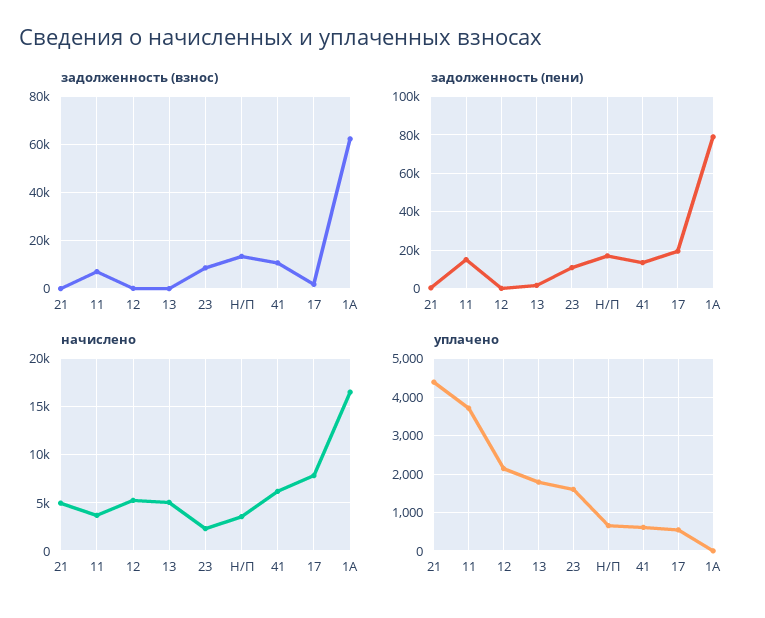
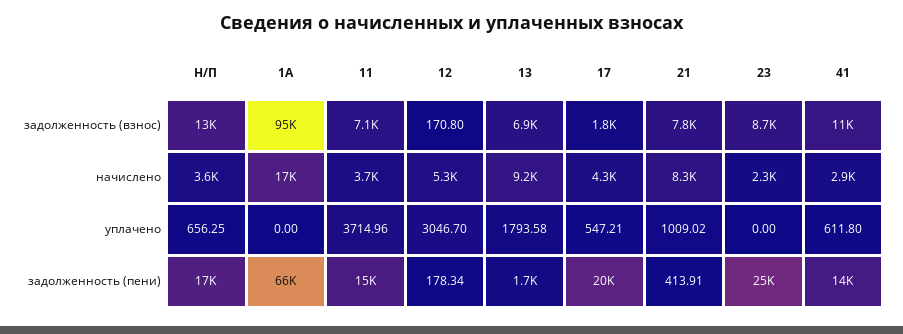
  {
    "задолженность (взнос)": {
-     "21": 0,
+     "21": 7800,
      "11": 7100,
      "12": 170.8,
-     "13": 0,
+     "13": 6900,
      "23": 8700,
      "Н/П": 13000,
      "41": 11000,
      "17": 1800,
-     "1А": 62500
+     "1А": 95000
    },
    "задолженность (пени)": {
      "21": 413.91,
      "11": 15000,
      "12": 178.34,
      "13": 1700,
-     "23": 10000,
+     "23": 25000,
      "Н/П": 17000,
      "41": 14000,
      "17": 20000,
-     "1А": 80000
+     "1А": 66000
    },
    "начислено": {
-     "21": 5000,
+     "21": 8300,
      "11": 3700,
      "12": 5300,
-     "13": 5000,
+     "13": 9200,
      "23": 2300,
      "Н/П": 3600,
-     "41": 6000,
+     "41": 2900,
-     "17": 8000,
+     "17": 4300,
      "1А": 17000
    },
    "уплачено": {
-     "21": 4400,
+     "21": 1009.02,
      "11": 3714.96,
-     "12": 2200,
+     "12": 3046.7,
      "13": 1793.58,
-     "23": 1600,
+     "23": 0,
      "Н/П": 656.25,
      "41": 611.8,
      "17": 547.21,
      "1А": 0
    }
  }

